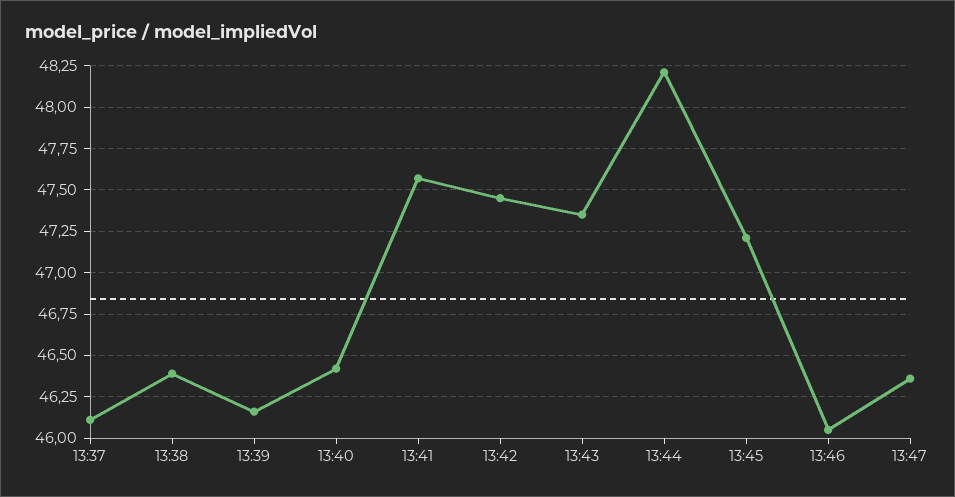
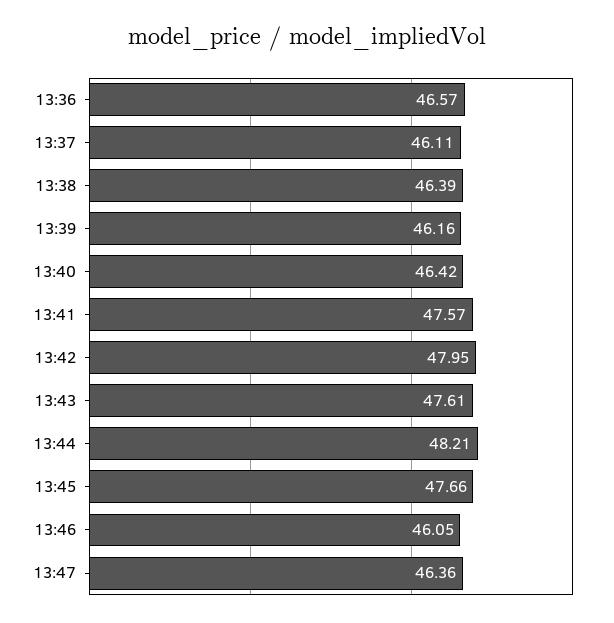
  {
    "13:37": 46.11,
    "13:38": 46.39,
    "13:39": 46.16,
    "13:40": 46.42,
    "13:41": 47.57,
-   "13:42": 47.45,
+   "13:42": 47.95,
-   "13:43": 47.35,
+   "13:43": 47.61,
    "13:44": 48.21,
-   "13:45": 47.2,
+   "13:45": 47.66,
    "13:46": 46.05,
-   "13:47": 46.36
+   "13:47": 46.36,
+   "13:36": 46.57
  }

